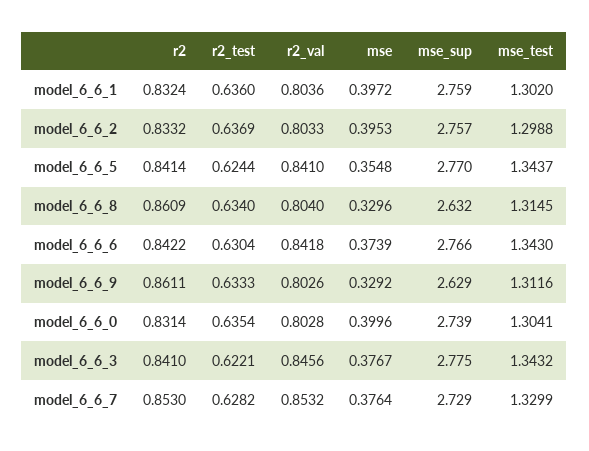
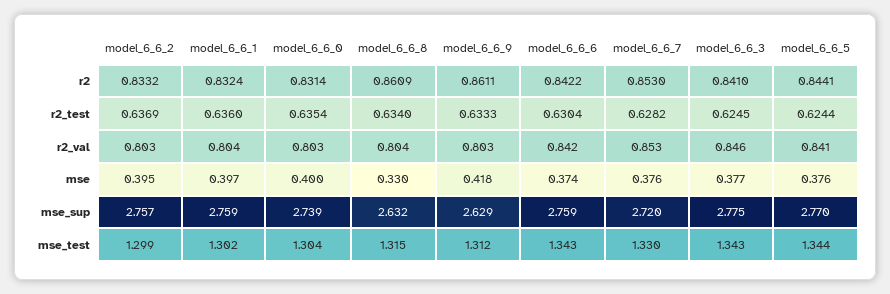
  {
    "r2": {
      "model_6_6_1": 0.8324,
      "model_6_6_2": 0.8332,
-     "model_6_6_5": 0.8414,
+     "model_6_6_5": 0.8441,
      "model_6_6_8": 0.8609,
      "model_6_6_6": 0.8422,
      "model_6_6_9": 0.8611,
      "model_6_6_0": 0.8314,
      "model_6_6_3": 0.841,
      "model_6_6_7": 0.853
    },
    "r2_test": {
      "model_6_6_1": 0.636,
      "model_6_6_2": 0.6369,
      "model_6_6_5": 0.6244,
      "model_6_6_8": 0.634,
      "model_6_6_6": 0.6304,
      "model_6_6_9": 0.6333,
      "model_6_6_0": 0.6354,
-     "model_6_6_3": 0.6221,
+     "model_6_6_3": 0.6245,
      "model_6_6_7": 0.6282
    },
    "r2_val": {
      "model_6_6_1": 0.8036,
      "model_6_6_2": 0.8033,
      "model_6_6_5": 0.841,
      "model_6_6_8": 0.804,
      "model_6_6_6": 0.8418,
      "model_6_6_9": 0.8026,
      "model_6_6_0": 0.8028,
      "model_6_6_3": 0.8456,
      "model_6_6_7": 0.8532
    },
    "mse": {
      "model_6_6_1": 0.3972,
      "model_6_6_2": 0.3953,
-     "model_6_6_5": 0.3548,
+     "model_6_6_5": 0.376,
      "model_6_6_8": 0.3296,
      "model_6_6_6": 0.3739,
-     "model_6_6_9": 0.3292,
+     "model_6_6_9": 0.418,
      "model_6_6_0": 0.3996,
      "model_6_6_3": 0.3767,
      "model_6_6_7": 0.3764
    },
    "mse_sup": {
      "model_6_6_1": 2.759,
      "model_6_6_2": 2.757,
      "model_6_6_5": 2.77,
      "model_6_6_8": 2.632,
-     "model_6_6_6": 2.766,
+     "model_6_6_6": 2.759,
      "model_6_6_9": 2.629,
      "model_6_6_0": 2.739,
      "model_6_6_3": 2.775,
-     "model_6_6_7": 2.729
+     "model_6_6_7": 2.72
    },
    "mse_test": {
      "model_6_6_1": 1.302,
      "model_6_6_2": 1.2988,
      "model_6_6_5": 1.3437,
      "model_6_6_8": 1.3145,
      "model_6_6_6": 1.343,
      "model_6_6_9": 1.3116,
      "model_6_6_0": 1.3041,
      "model_6_6_3": 1.3432,
      "model_6_6_7": 1.3299
    }
  }

